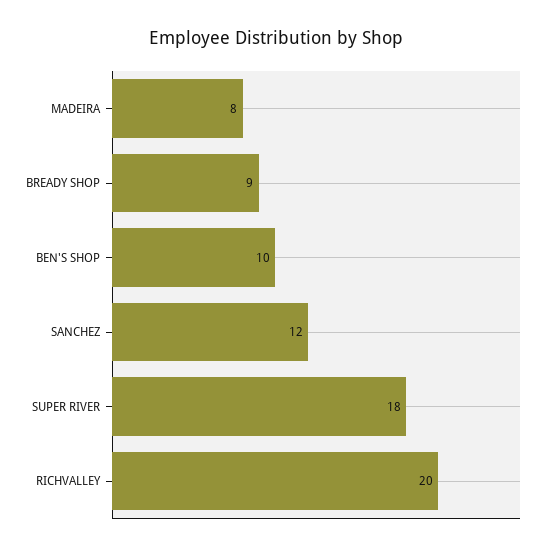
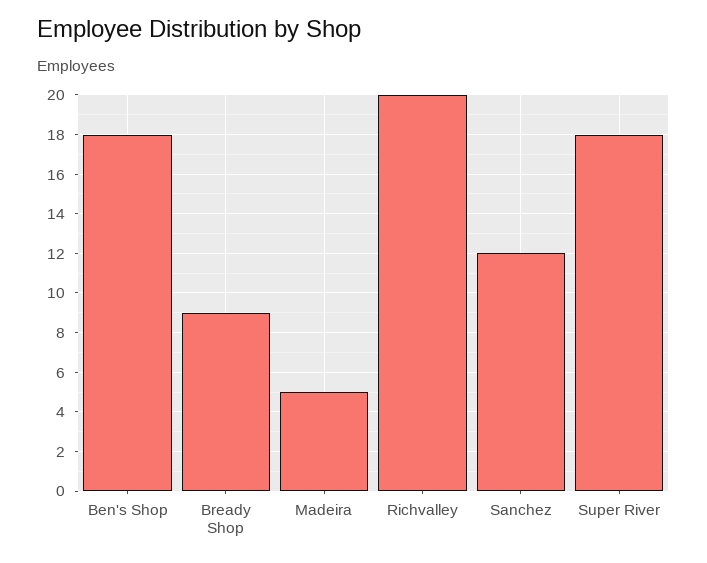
  {
-   "MADEIRA": 8,
+   "MADEIRA": 5,
    "BREADY SHOP": 9,
-   "BEN'S SHOP": 10,
+   "BEN'S SHOP": 18,
    "SANCHEZ": 12,
    "SUPER RIVER": 18,
    "RICHVALLEY": 20
  }

